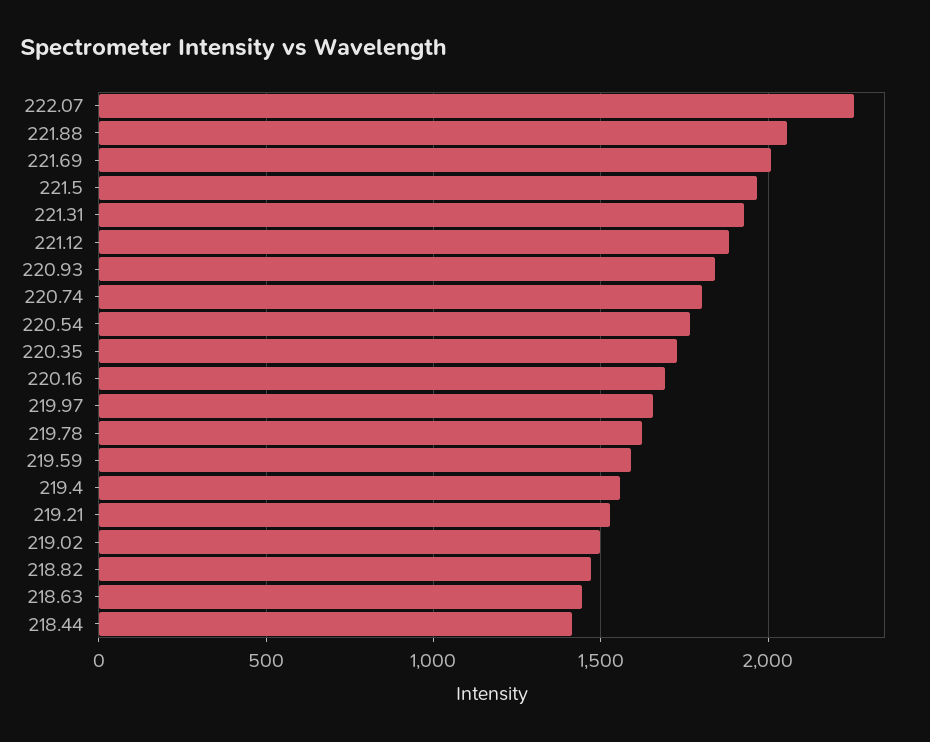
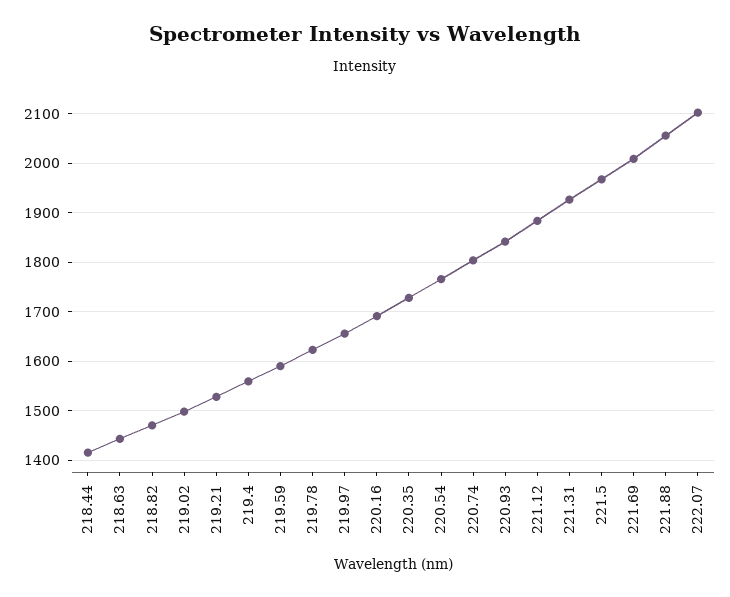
  {
-   "222.07": 2250,
+   "222.07": 2100,
    "221.88": 2060,
    "221.69": 2000,
    "221.5": 1960,
    "221.31": 1920,
    "221.12": 1880,
    "220.93": 1840,
    "220.74": 1800,
    "220.54": 1760,
    "220.35": 1720,
    "220.16": 1700,
    "219.97": 1660,
    "219.78": 1620,
    "219.59": 1600,
    "219.4": 1560,
    "219.21": 1520,
    "219.02": 1500,
    "218.82": 1480,
    "218.63": 1440,
    "218.44": 1420
  }

